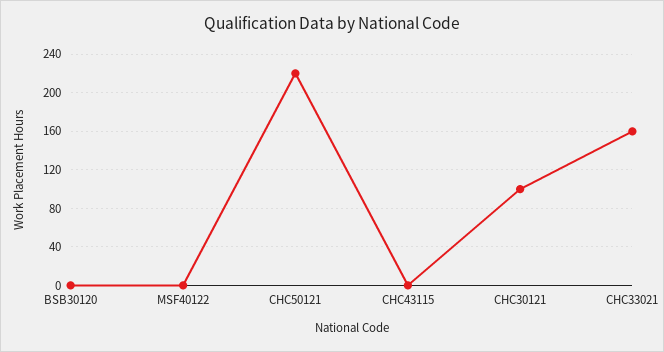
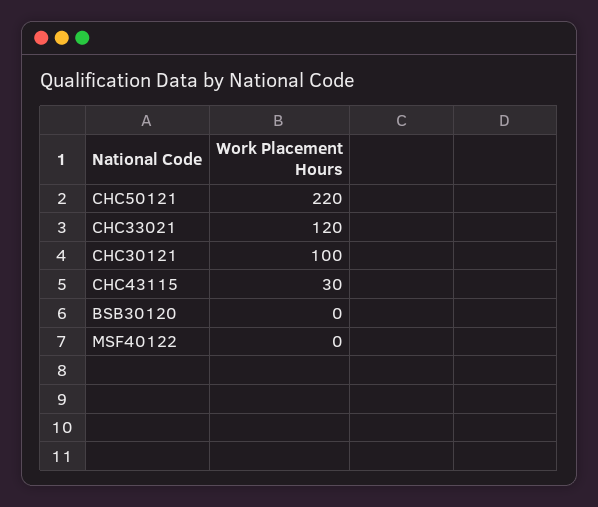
  {
    "BSB30120": 0,
    "MSF40122": 0,
    "CHC50121": 220,
-   "CHC43115": 0,
+   "CHC43115": 30,
    "CHC30121": 100,
-   "CHC33021": 160
+   "CHC33021": 120
  }

